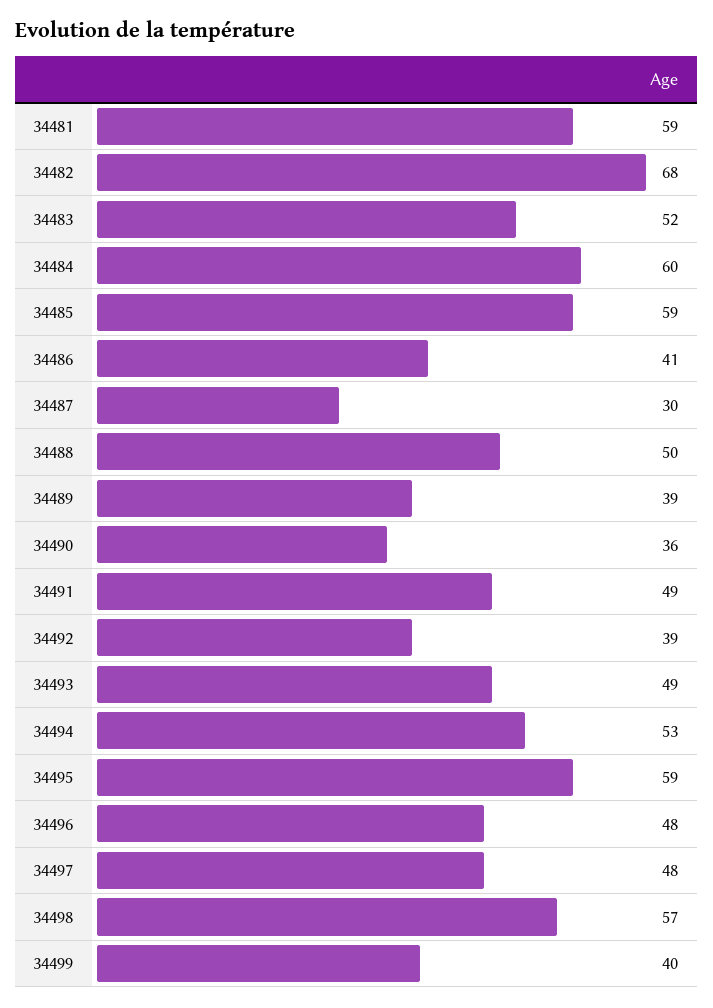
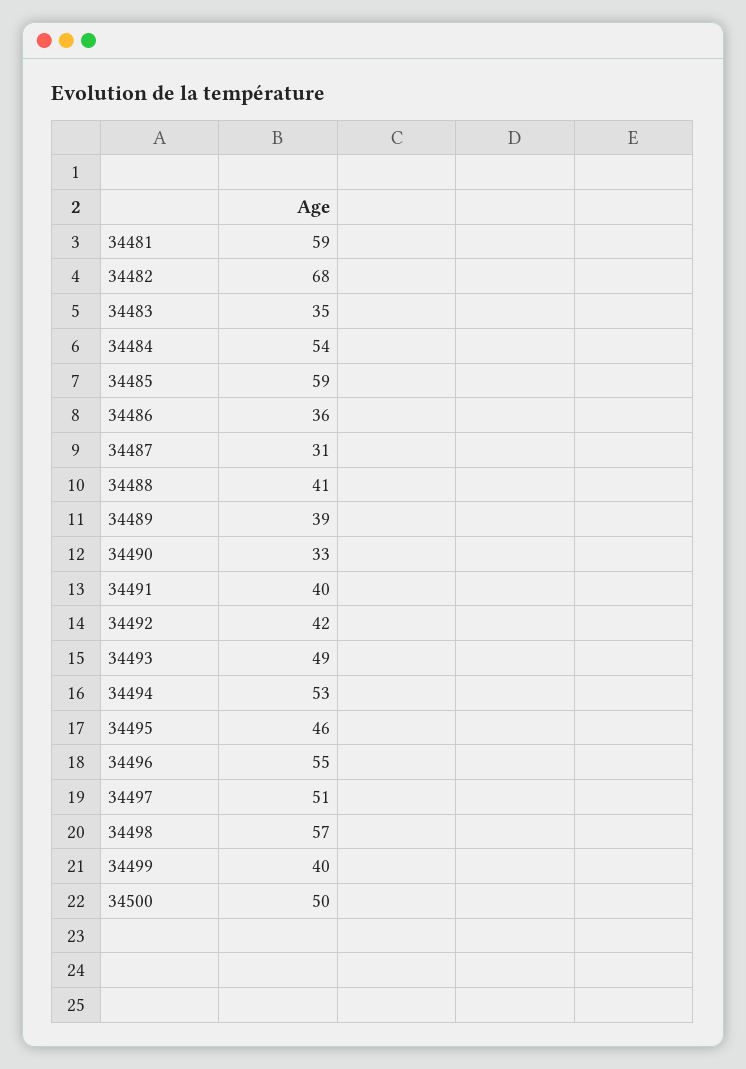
  {
    "34481": 59,
    "34482": 68,
-   "34483": 52,
+   "34483": 35,
-   "34484": 60,
+   "34484": 54,
    "34485": 59,
-   "34486": 41,
+   "34486": 36,
-   "34487": 30,
+   "34487": 31,
-   "34488": 50,
+   "34488": 41,
    "34489": 39,
-   "34490": 36,
+   "34490": 33,
-   "34491": 49,
+   "34491": 40,
-   "34492": 39,
+   "34492": 42,
    "34493": 49,
    "34494": 53,
-   "34495": 59,
+   "34495": 46,
-   "34496": 48,
+   "34496": 55,
-   "34497": 48,
+   "34497": 51,
    "34498": 57,
-   "34499": 40
+   "34499": 40,
+   "34500": 50
  }

